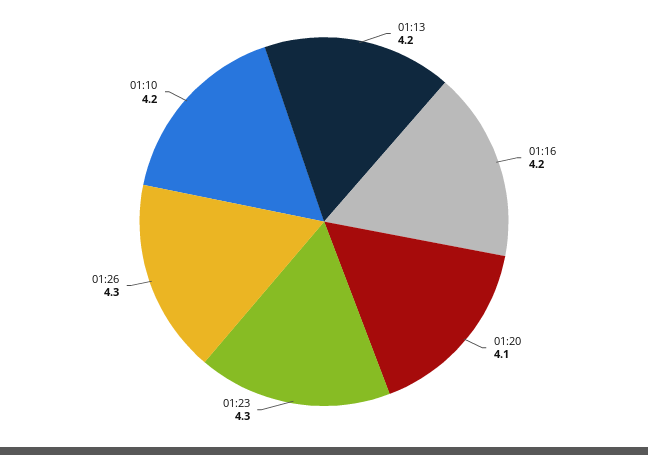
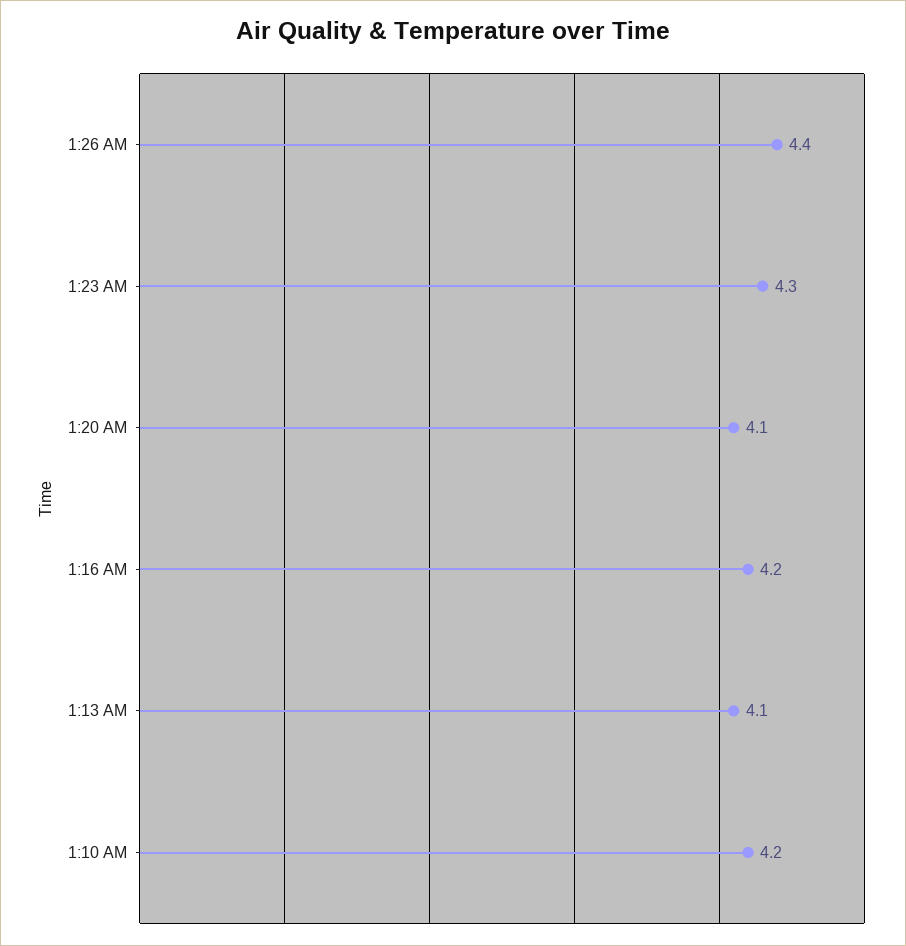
  {
-   "01:13": 4.2,
+   "01:13": 4.1,
    "01:16": 4.2,
    "01:20": 4.1,
    "01:23": 4.3,
-   "01:26": 4.3,
+   "01:26": 4.4,
    "01:10": 4.2
  }

